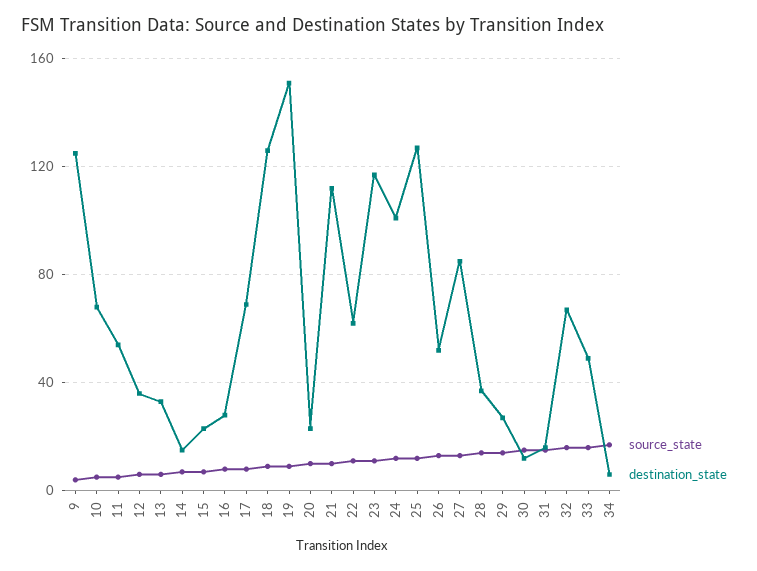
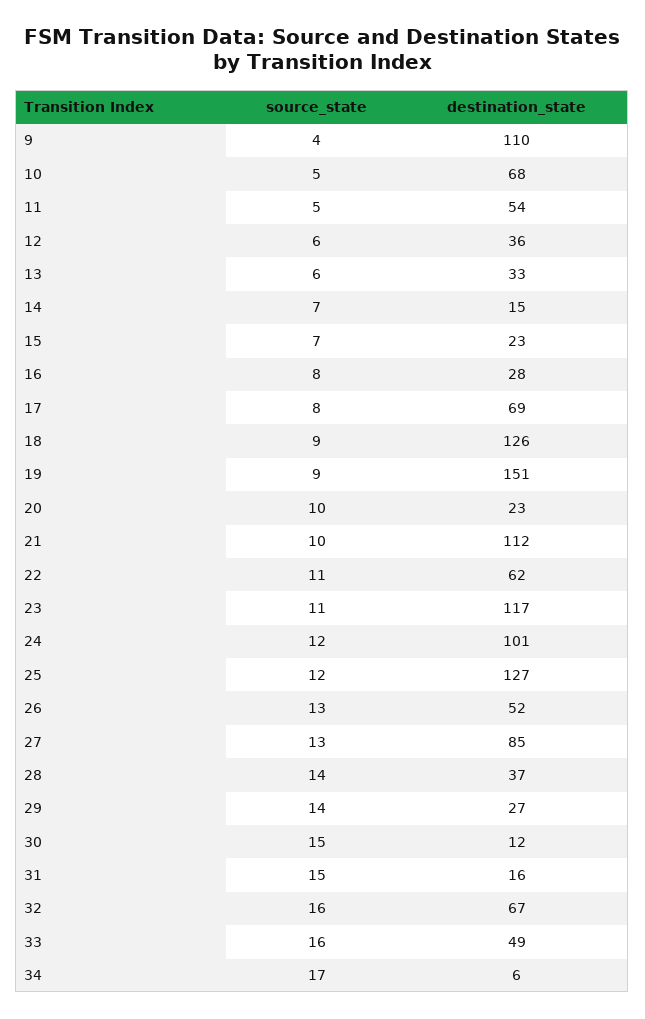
  {
    "source_state": {
      "9": 4,
      "10": 5,
      "11": 5,
      "12": 6,
      "13": 6,
      "14": 7,
      "15": 7,
      "16": 8,
      "17": 8,
      "18": 9,
      "19": 9,
      "20": 10,
      "21": 10,
      "22": 11,
      "23": 11,
      "24": 12,
      "25": 12,
      "26": 13,
      "27": 13,
      "28": 14,
      "29": 14,
      "30": 15,
      "31": 15,
      "32": 16,
      "33": 16,
      "34": 17
    },
    "destination_state": {
-     "9": 125,
+     "9": 110,
      "10": 68,
      "11": 54,
      "12": 36,
      "13": 33,
      "14": 15,
      "15": 23,
      "16": 28,
      "17": 69,
      "18": 126,
      "19": 151,
      "20": 23,
      "21": 112,
      "22": 62,
      "23": 117,
      "24": 101,
      "25": 127,
      "26": 52,
      "27": 85,
      "28": 37,
      "29": 27,
      "30": 12,
      "31": 16,
      "32": 67,
      "33": 49,
      "34": 6
    }
  }

